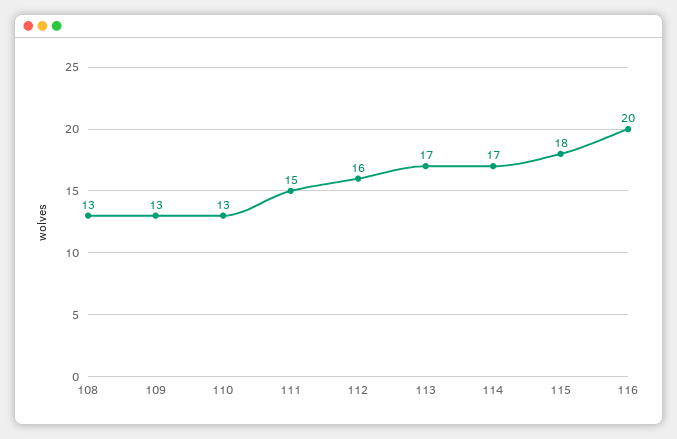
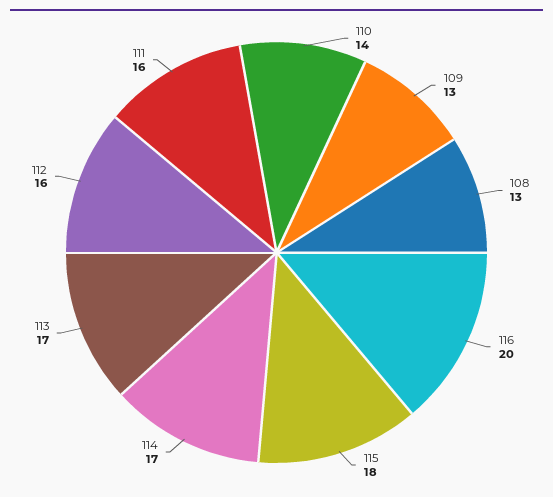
  {
    "108": 13,
    "109": 13,
-   "110": 13,
+   "110": 14,
-   "111": 15,
+   "111": 16,
    "112": 16,
    "113": 17,
    "114": 17,
    "115": 18,
    "116": 20
  }

